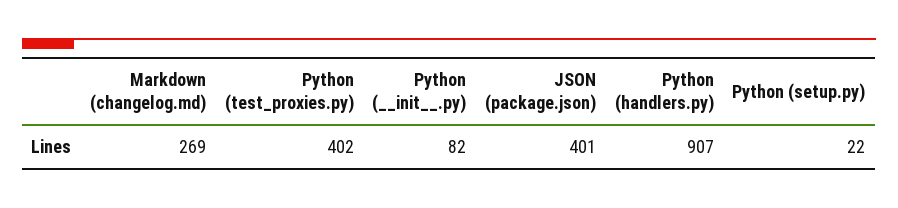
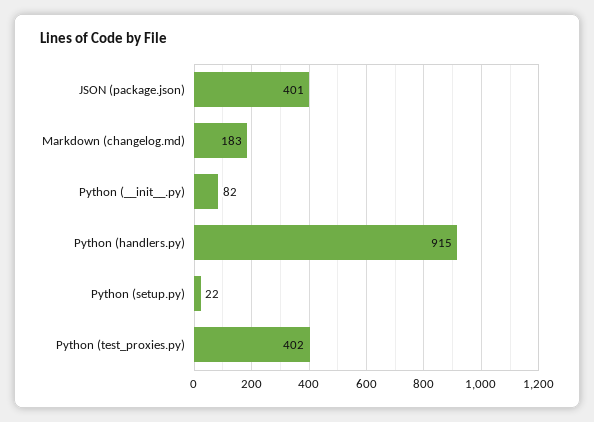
  {
-   "Markdown (changelog.md)": 269,
+   "Markdown (changelog.md)": 183,
    "Python (test_proxies.py)": 402,
    "Python (__init__.py)": 82,
    "JSON (package.json)": 401,
-   "Python (handlers.py)": 907,
+   "Python (handlers.py)": 915,
    "Python (setup.py)": 22
  }

